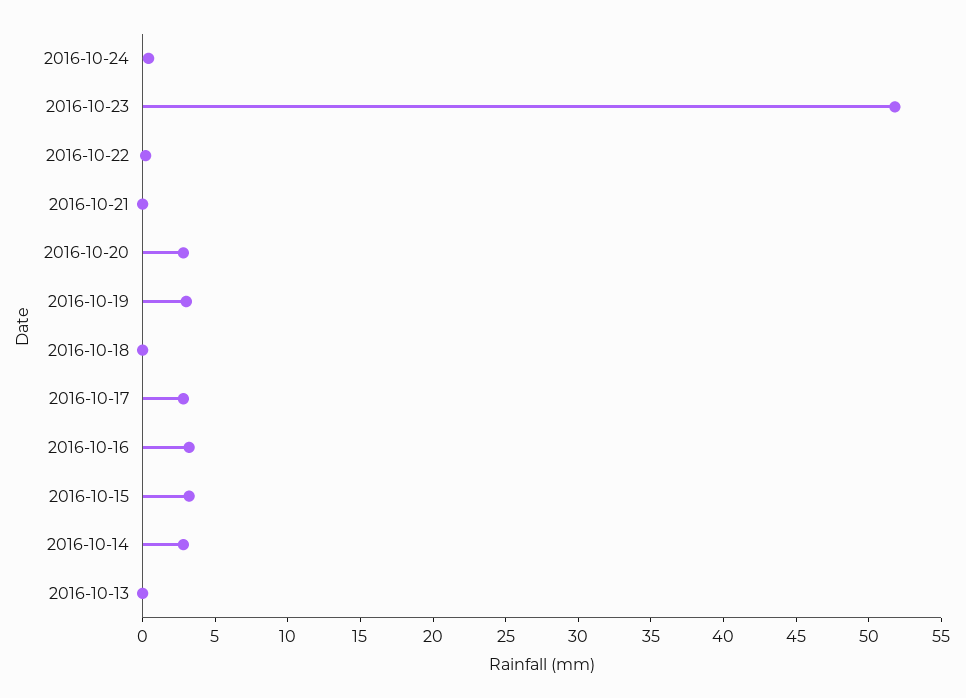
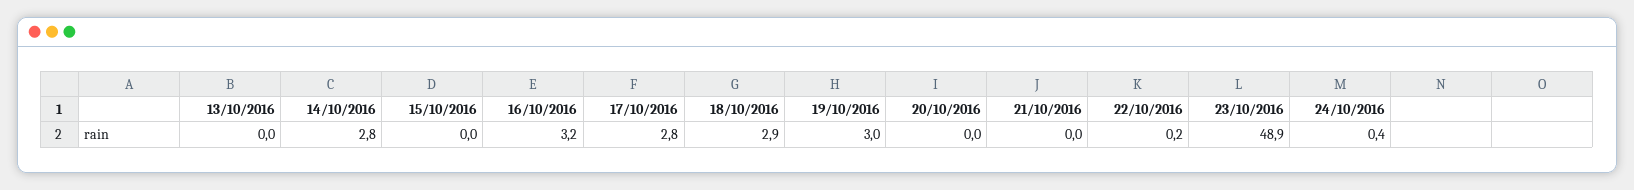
  {
    "2016-10-24": 0.4,
-   "2016-10-23": 52,
+   "2016-10-23": 48.9,
    "2016-10-22": 0.2,
    "2016-10-21": 0,
-   "2016-10-20": 3,
+   "2016-10-20": 0,
    "2016-10-19": 3,
-   "2016-10-18": 0,
+   "2016-10-18": 2.9,
    "2016-10-17": 2.8,
    "2016-10-16": 3.2,
-   "2016-10-15": 3,
+   "2016-10-15": 0,
    "2016-10-14": 2.8,
    "2016-10-13": 0
  }

